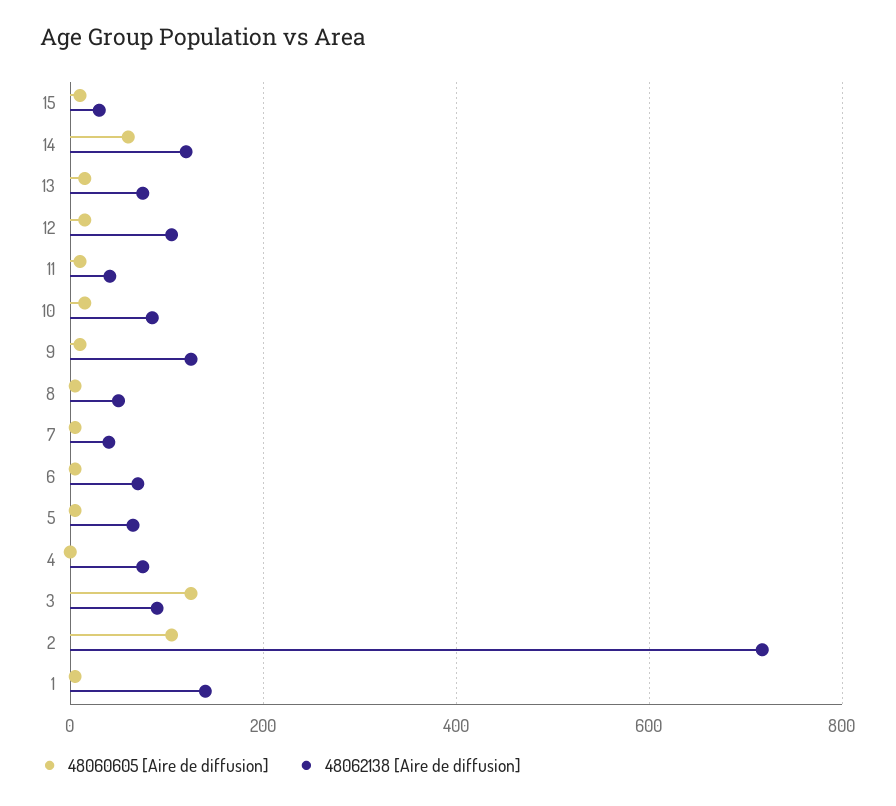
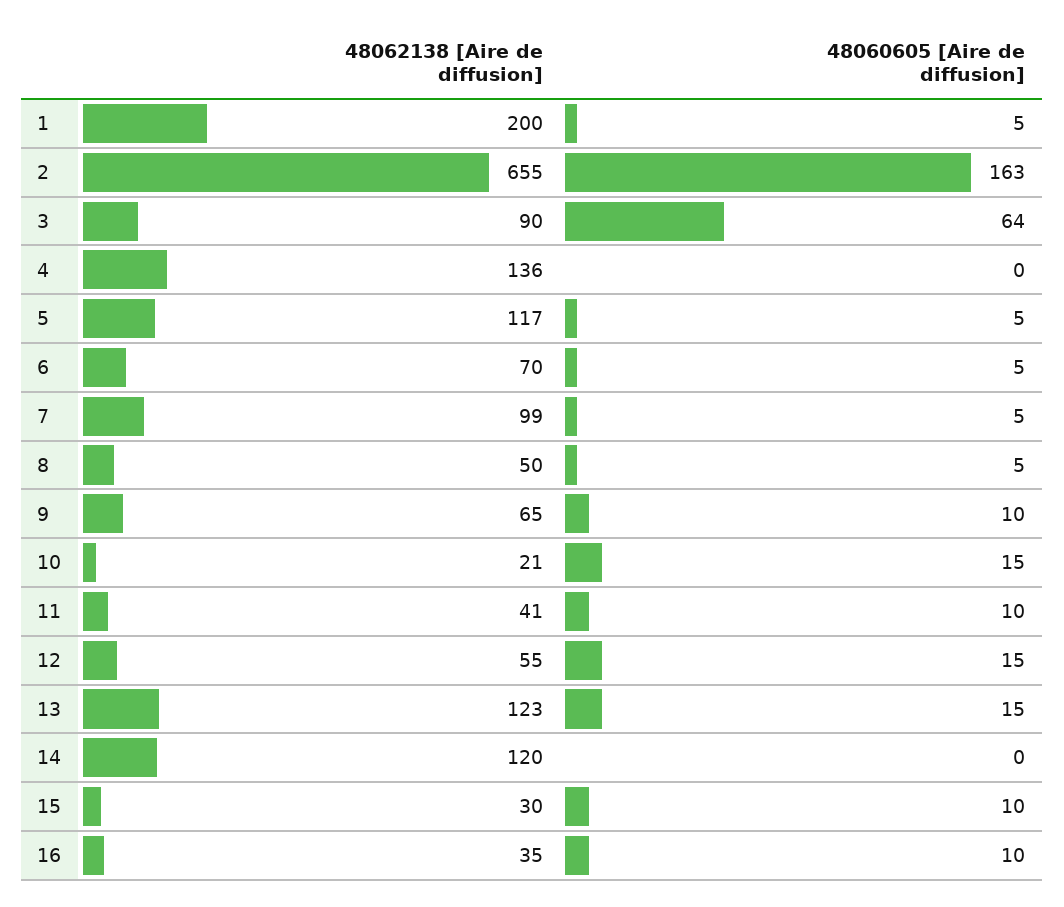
  {
    "48060605 [Aire de diffusion]": {
      "15": 10,
-     "14": 60,
+     "14": 0,
      "13": 15,
      "12": 15,
      "11": 10,
      "10": 15,
      "9": 10,
      "8": 5,
      "7": 5,
      "6": 5,
      "5": 5,
      "4": 0,
-     "3": 120,
+     "3": 64,
-     "2": 100,
+     "2": 163,
-     "1": 5
+     "1": 5,
+     "16": 10
    },
    "48062138 [Aire de diffusion]": {
      "15": 30,
      "14": 120,
-     "13": 80,
+     "13": 123,
-     "12": 100,
+     "12": 55,
      "11": 41,
-     "10": 80,
+     "10": 21,
-     "9": 120,
+     "9": 65,
      "8": 50,
-     "7": 40,
+     "7": 99,
      "6": 70,
-     "5": 60,
+     "5": 117,
-     "4": 80,
+     "4": 136,
      "3": 90,
-     "2": 720,
+     "2": 655,
-     "1": 140
+     "1": 200,
+     "16": 35
    }
  }

